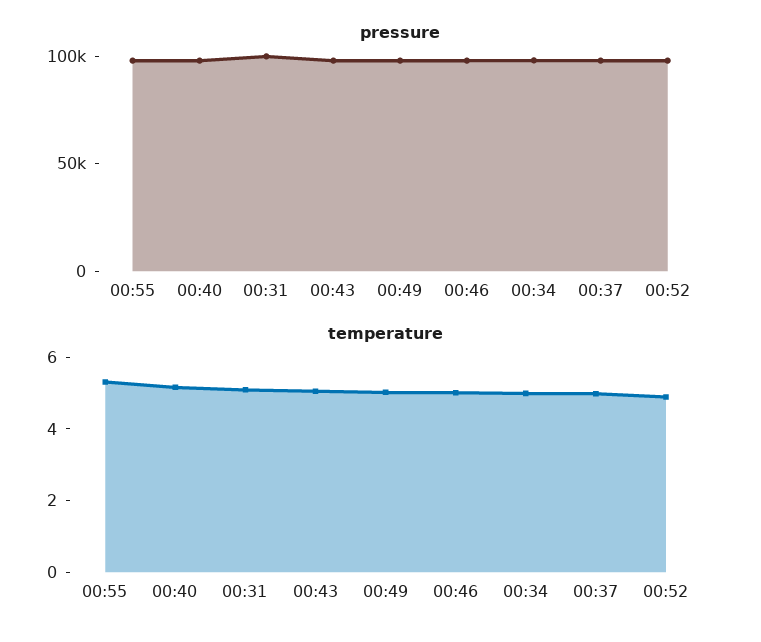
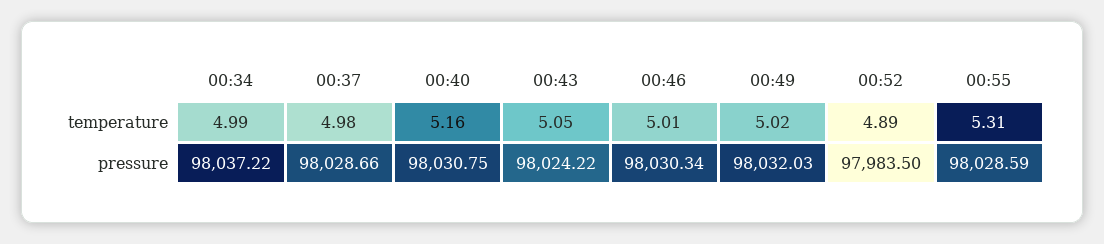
  {
    "pressure": {
      "00:55": 98028.59,
      "00:40": 98030.75,
-     "00:31": 100000,
      "00:43": 98024.22,
      "00:49": 98032.03,
      "00:46": 98030.34,
      "00:34": 98037.22,
      "00:37": 98028.66,
      "00:52": 97983.5
    },
    "temperature": {
      "00:55": 5.31,
      "00:40": 5.16,
-     "00:31": 5,
      "00:43": 5.05,
      "00:49": 5.02,
      "00:46": 5.01,
      "00:34": 4.99,
      "00:37": 4.98,
      "00:52": 4.89
    }
  }

